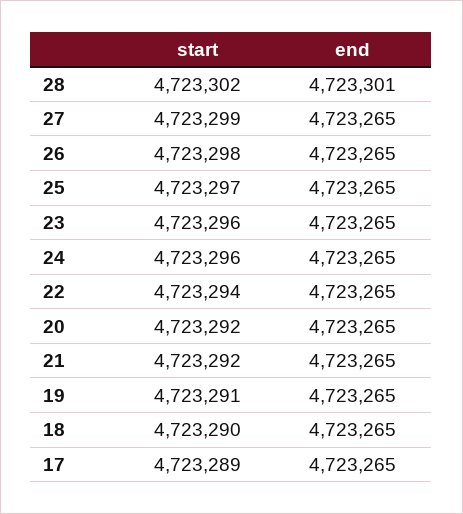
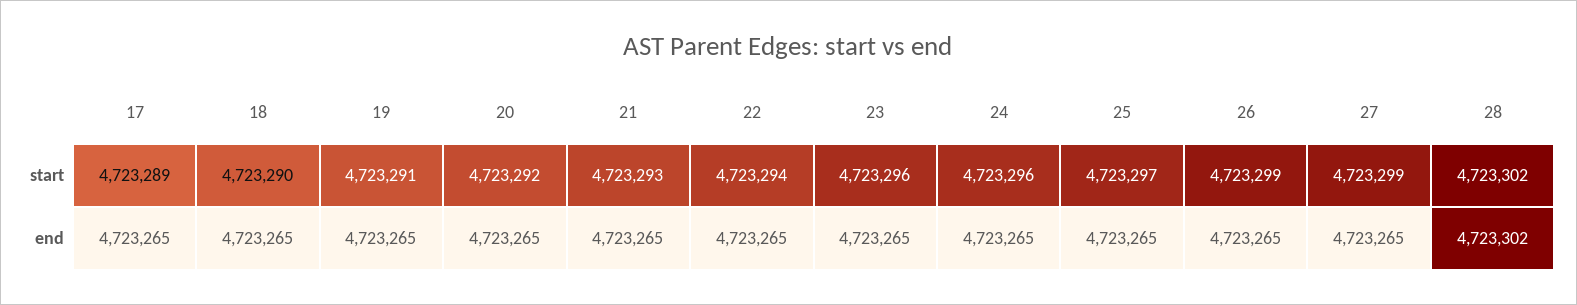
  {
    "start": {
      "28": 4723302,
      "27": 4723299,
-     "26": 4723298,
+     "26": 4723299,
      "25": 4723297,
      "23": 4723296,
      "24": 4723296,
      "22": 4723294,
      "20": 4723292,
-     "21": 4723292,
+     "21": 4723293,
      "19": 4723291,
      "18": 4723290,
      "17": 4723289
    },
    "end": {
-     "28": 4723301,
+     "28": 4723302,
      "27": 4723265,
      "26": 4723265,
      "25": 4723265,
      "23": 4723265,
      "24": 4723265,
      "22": 4723265,
      "20": 4723265,
      "21": 4723265,
      "19": 4723265,
      "18": 4723265,
      "17": 4723265
    }
  }

